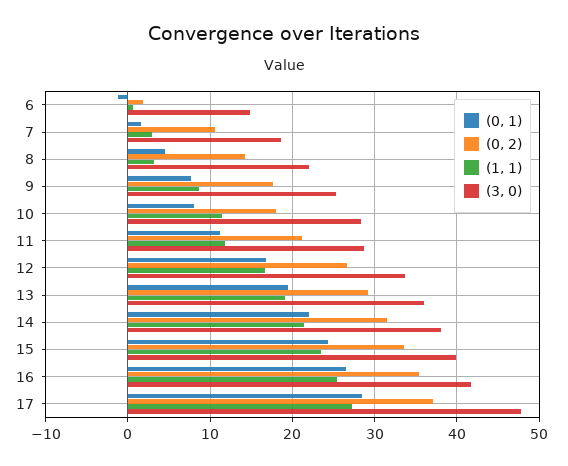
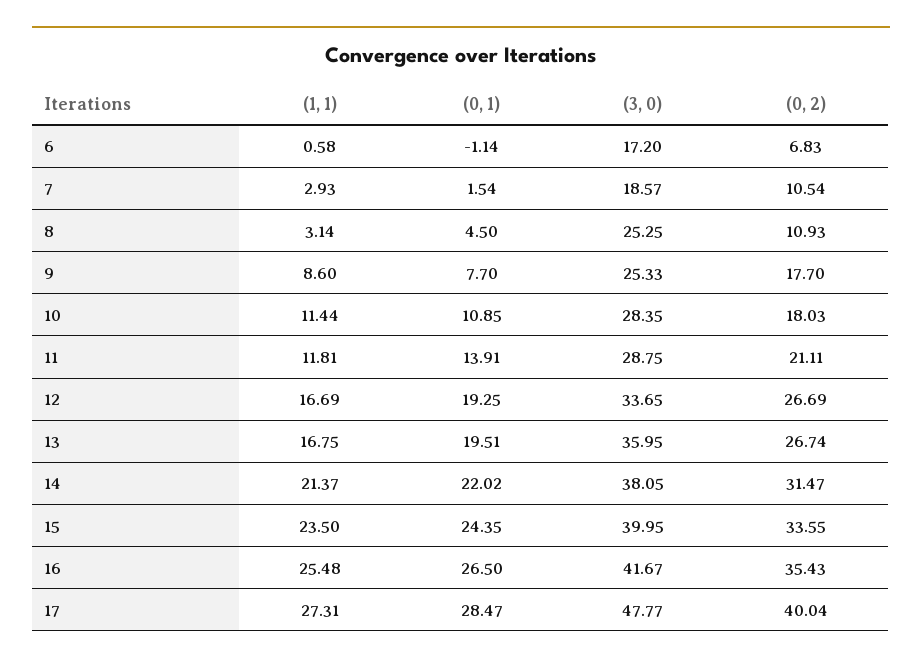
  {
    "(0, 1)": {
      "6": -1.14,
      "7": 1.54,
      "8": 4.5,
      "9": 7.7,
-     "10": 8,
+     "10": 10.85,
-     "11": 11,
+     "11": 13.91,
-     "12": 17,
+     "12": 19.25,
      "13": 19.51,
      "14": 22.02,
      "15": 24.35,
      "16": 26.5,
      "17": 28.47
    },
    "(0, 2)": {
-     "6": 2,
+     "6": 6.83,
      "7": 10.54,
-     "8": 14,
+     "8": 10.93,
      "9": 17.7,
      "10": 18.03,
      "11": 21.11,
      "12": 26.69,
-     "13": 29,
+     "13": 26.74,
      "14": 31.47,
      "15": 33.55,
      "16": 35.43,
-     "17": 37
+     "17": 40.04
    },
    "(1, 1)": {
      "6": 0.58,
      "7": 2.93,
      "8": 3.14,
      "9": 8.6,
      "10": 11.44,
      "11": 11.81,
      "12": 16.69,
-     "13": 19,
+     "13": 16.75,
      "14": 21.37,
      "15": 23.5,
      "16": 25.48,
      "17": 27.31
    },
    "(3, 0)": {
-     "6": 15,
+     "6": 17.2,
      "7": 18.57,
-     "8": 22,
+     "8": 25.25,
      "9": 25.33,
      "10": 28.35,
      "11": 28.75,
      "12": 33.65,
      "13": 35.95,
      "14": 38.05,
      "15": 39.95,
      "16": 41.67,
      "17": 47.77
    }
  }

